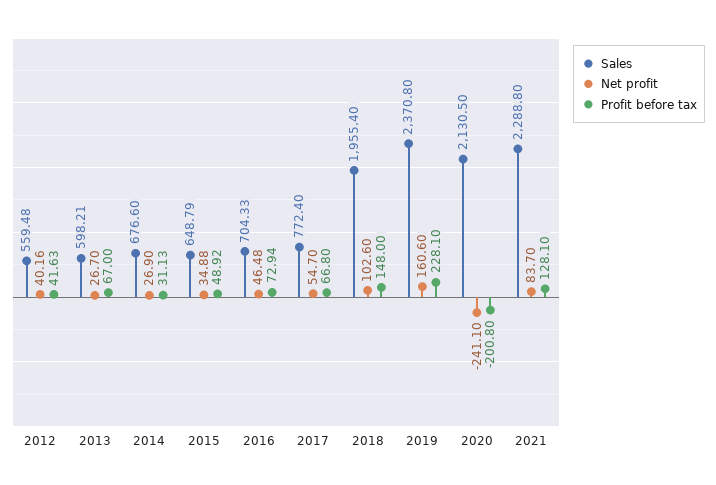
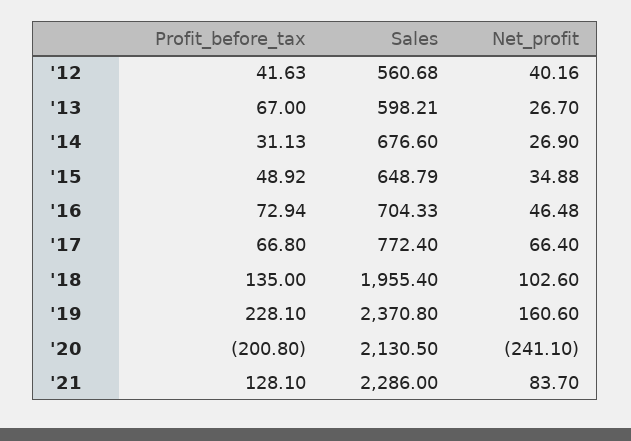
  {
    "Sales": {
-     "2012": 559.48,
+     "2012": 560.68,
      "2013": 598.21,
      "2014": 676.6,
      "2015": 648.79,
      "2016": 704.33,
      "2017": 772.4,
      "2018": 1955.4,
      "2019": 2370.8,
      "2020": 2130.5,
-     "2021": 2288.8
+     "2021": 2286
    },
    "Net profit": {
      "2012": 40.16,
      "2013": 26.7,
      "2014": 26.9,
      "2015": 34.88,
      "2016": 46.48,
-     "2017": 54.7,
+     "2017": 66.4,
      "2018": 102.6,
      "2019": 160.6,
      "2020": -241.1,
      "2021": 83.7
    },
    "Profit before tax": {
      "2012": 41.63,
      "2013": 67,
      "2014": 31.13,
      "2015": 48.92,
      "2016": 72.94,
      "2017": 66.8,
-     "2018": 148,
+     "2018": 135,
      "2019": 228.1,
      "2020": -200.8,
      "2021": 128.1
    }
  }

